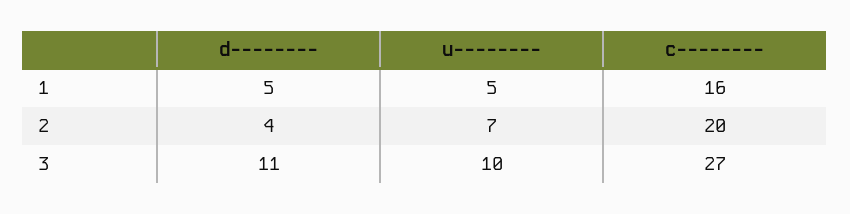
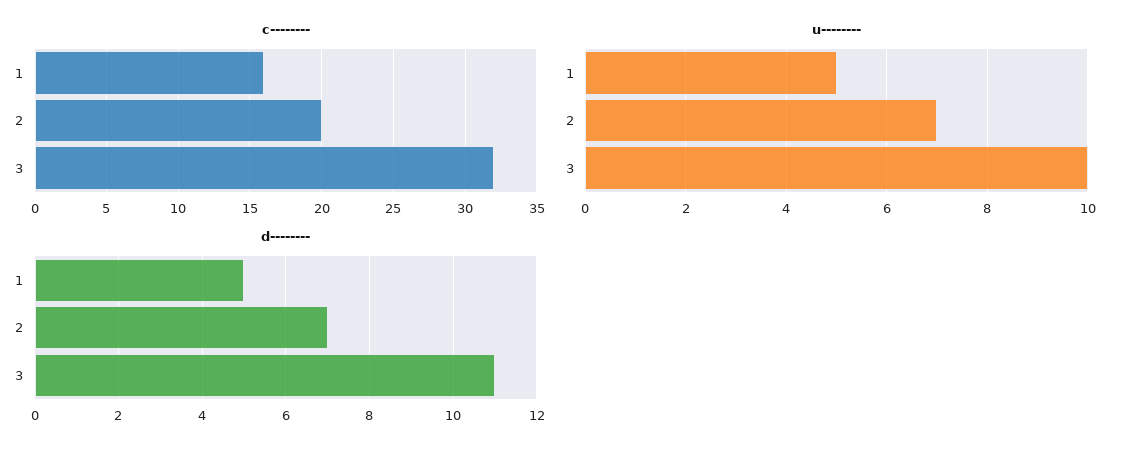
  {
    "d--------": {
      "1": 5,
-     "2": 4,
+     "2": 7,
      "3": 11
    },
    "u--------": {
      "1": 5,
      "2": 7,
      "3": 10
    },
    "c--------": {
      "1": 16,
      "2": 20,
-     "3": 27
+     "3": 32
    }
  }

